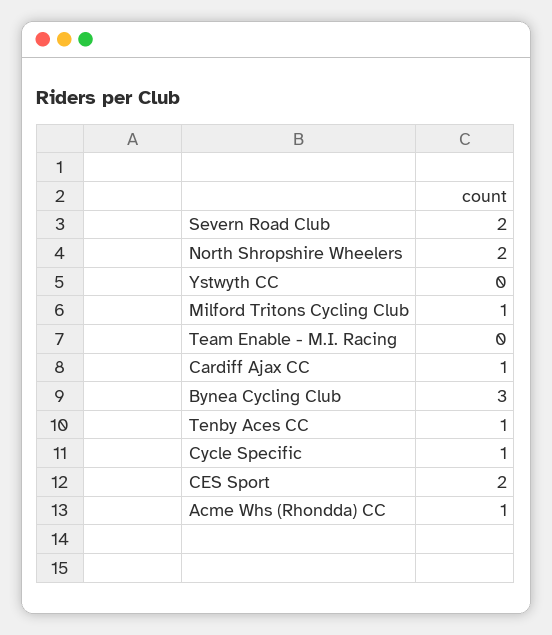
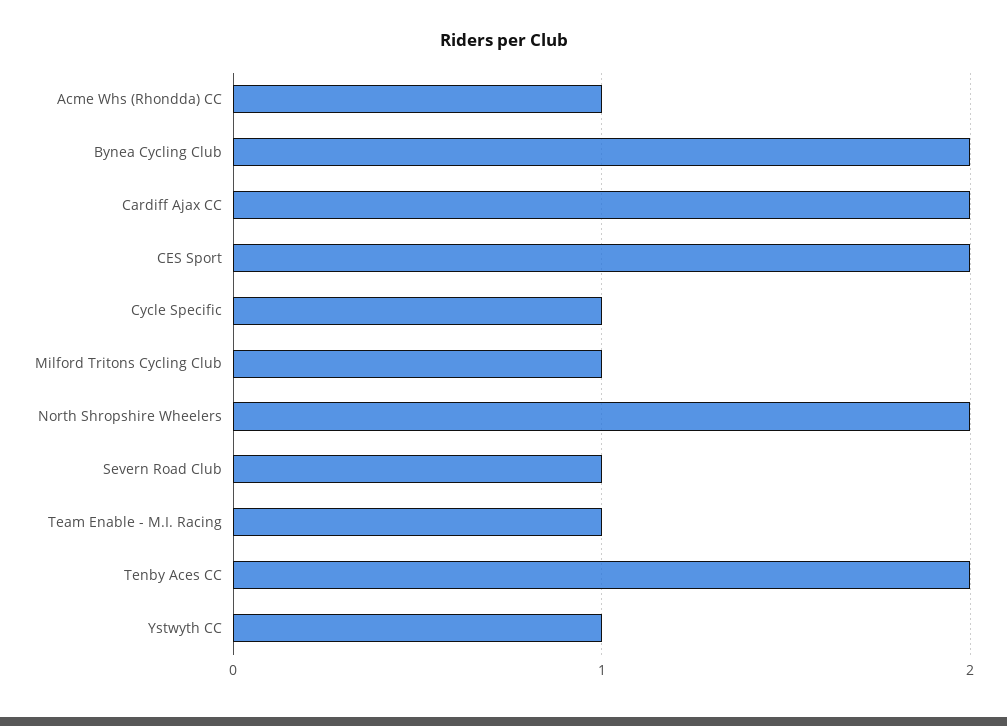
  {
-   "Severn Road Club": 2,
+   "Severn Road Club": 1,
    "North Shropshire Wheelers": 2,
-   "Ystwyth CC": 0,
+   "Ystwyth CC": 1,
    "Milford Tritons Cycling Club": 1,
-   "Team Enable - M.I. Racing": 0,
+   "Team Enable - M.I. Racing": 1,
-   "Cardiff Ajax CC": 1,
+   "Cardiff Ajax CC": 2,
-   "Bynea Cycling Club": 3,
+   "Bynea Cycling Club": 2,
-   "Tenby Aces CC": 1,
+   "Tenby Aces CC": 2,
    "Cycle Specific": 1,
    "CES Sport": 2,
    "Acme Whs (Rhondda) CC": 1
  }

